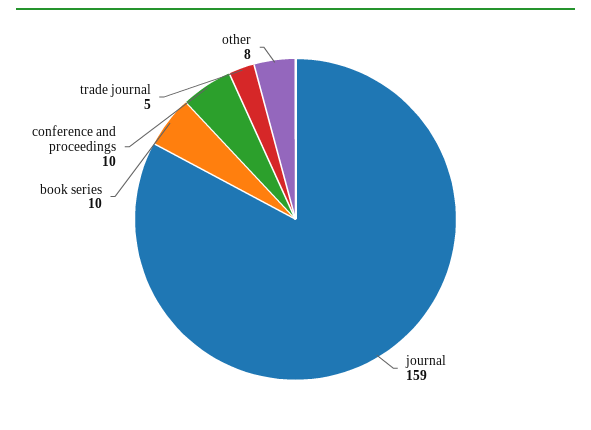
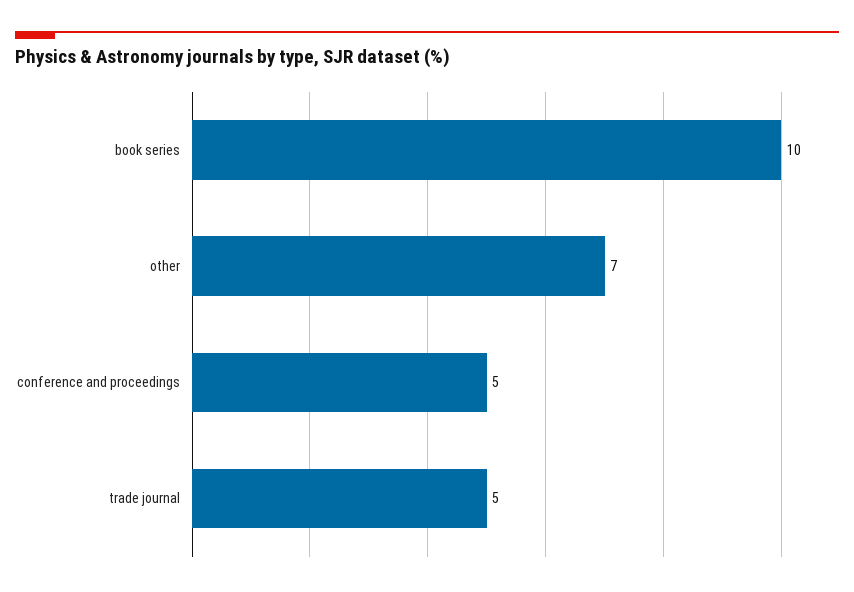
  {
-   "journal": 159,
    "book series": 10,
-   "conference and proceedings": 10,
+   "conference and proceedings": 5,
    "trade journal": 5,
-   "other": 8
+   "other": 7
  }

